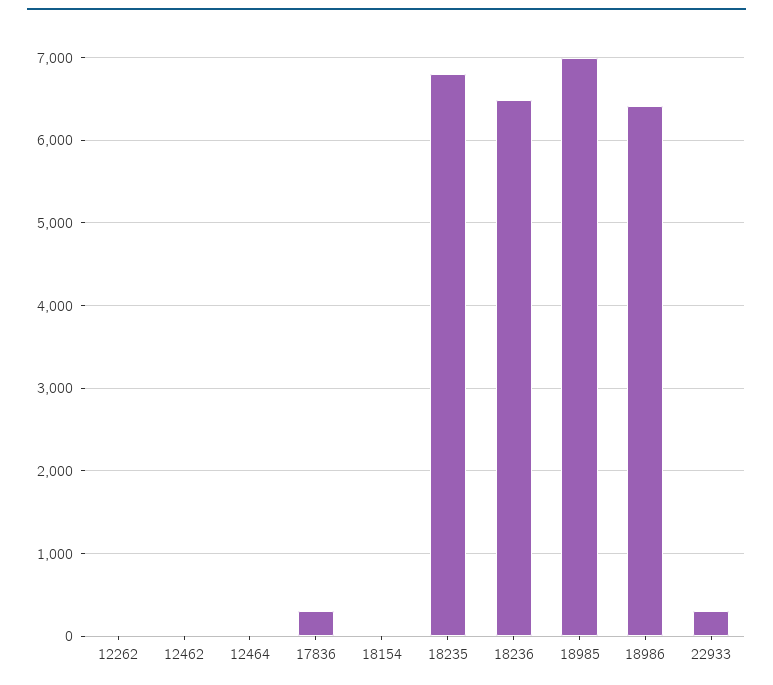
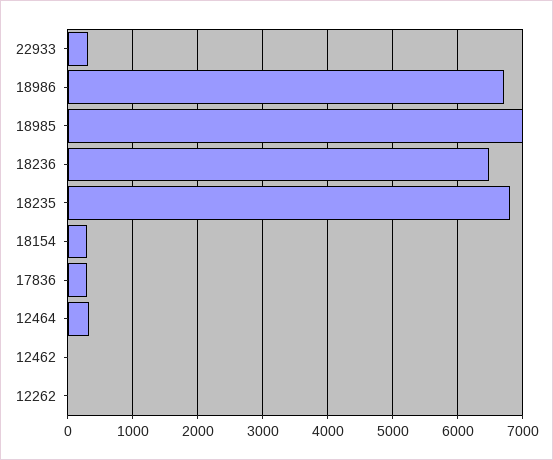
  {
    "12262": 0,
    "12462": 0,
-   "12464": 0,
+   "12464": 300,
    "17836": 300,
-   "18154": 0,
+   "18154": 300,
    "18235": 6800,
    "18236": 6500,
    "18985": 7000,
-   "18986": 6400,
+   "18986": 6700,
    "22933": 300
  }

